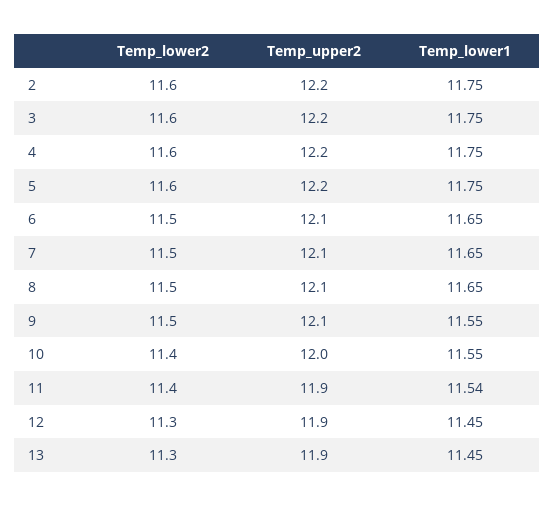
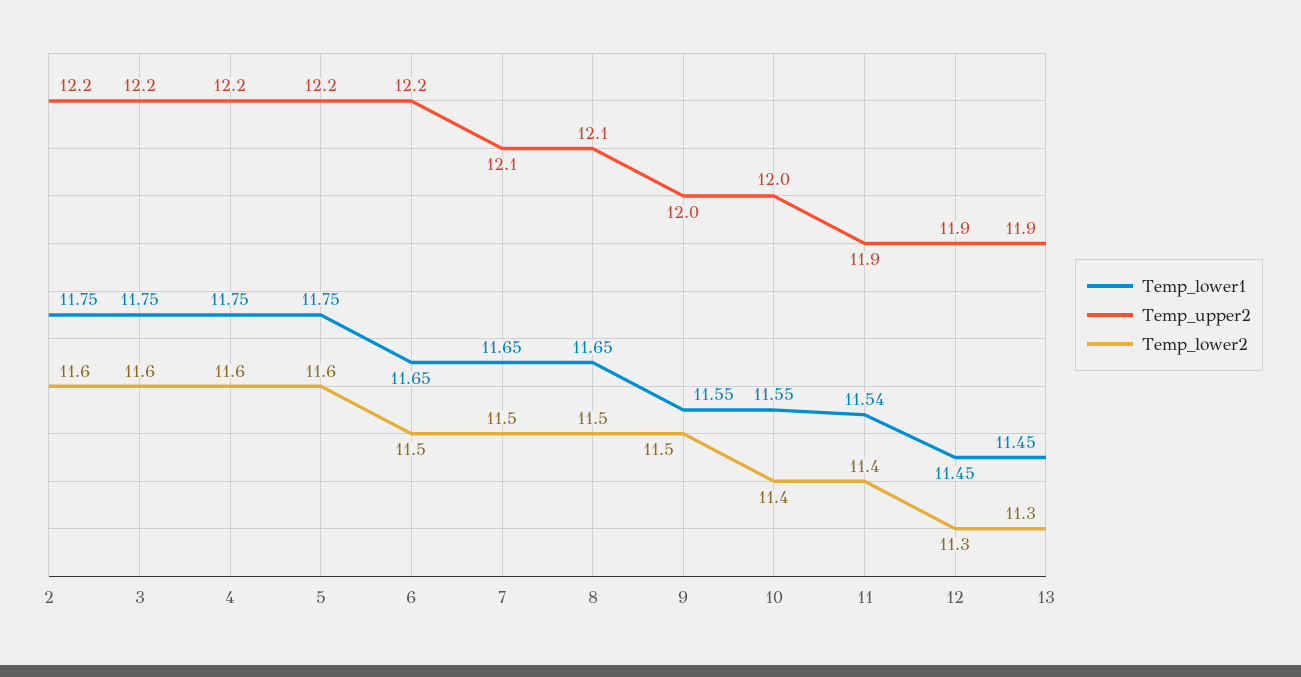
  {
    "Temp_lower2": {
      "2": 11.6,
      "3": 11.6,
      "4": 11.6,
      "5": 11.6,
      "6": 11.5,
      "7": 11.5,
      "8": 11.5,
      "9": 11.5,
      "10": 11.4,
      "11": 11.4,
      "12": 11.3,
      "13": 11.3
    },
    "Temp_upper2": {
      "2": 12.2,
      "3": 12.2,
      "4": 12.2,
      "5": 12.2,
-     "6": 12.1,
+     "6": 12.2,
      "7": 12.1,
      "8": 12.1,
-     "9": 12.1,
+     "9": 12,
      "10": 12,
      "11": 11.9,
      "12": 11.9,
      "13": 11.9
    },
    "Temp_lower1": {
      "2": 11.75,
      "3": 11.75,
      "4": 11.75,
      "5": 11.75,
      "6": 11.65,
      "7": 11.65,
      "8": 11.65,
      "9": 11.55,
      "10": 11.55,
      "11": 11.54,
      "12": 11.45,
      "13": 11.45
    }
  }

